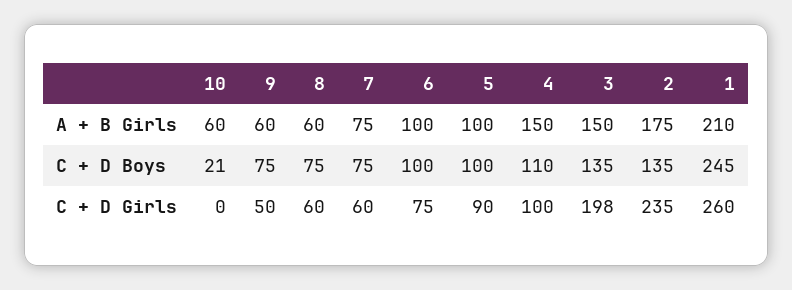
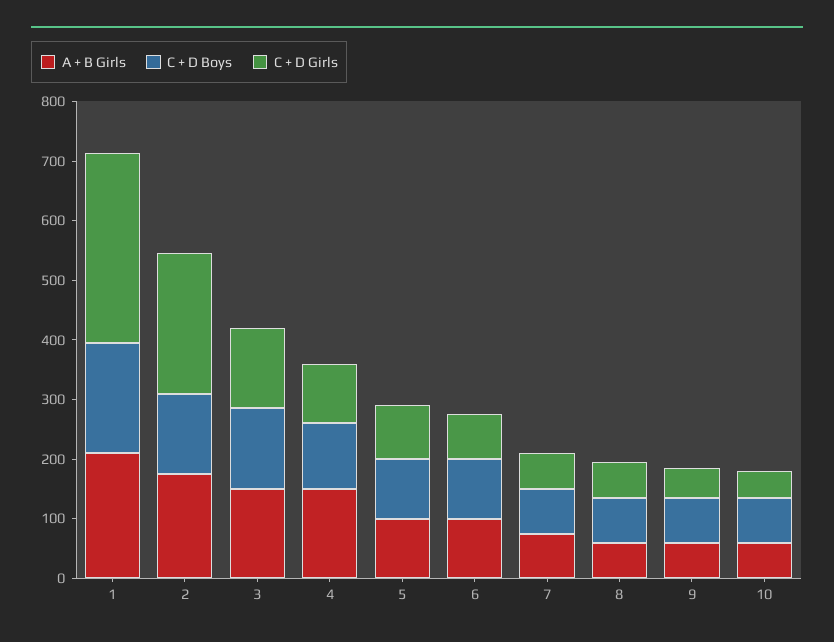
  {
    "A + B Girls": {
      "10": 60,
      "9": 60,
      "8": 60,
      "7": 75,
      "6": 100,
      "5": 100,
      "4": 150,
      "3": 150,
      "2": 175,
      "1": 210
    },
    "C + D Boys": {
-     "10": 21,
+     "10": 80,
      "9": 75,
      "8": 75,
      "7": 75,
      "6": 100,
      "5": 100,
      "4": 110,
      "3": 135,
      "2": 135,
-     "1": 245
+     "1": 180
    },
    "C + D Girls": {
-     "10": 0,
+     "10": 40,
      "9": 50,
      "8": 60,
      "7": 60,
      "6": 75,
      "5": 90,
      "4": 100,
-     "3": 198,
+     "3": 140,
      "2": 235,
-     "1": 260
+     "1": 320
    }
  }

